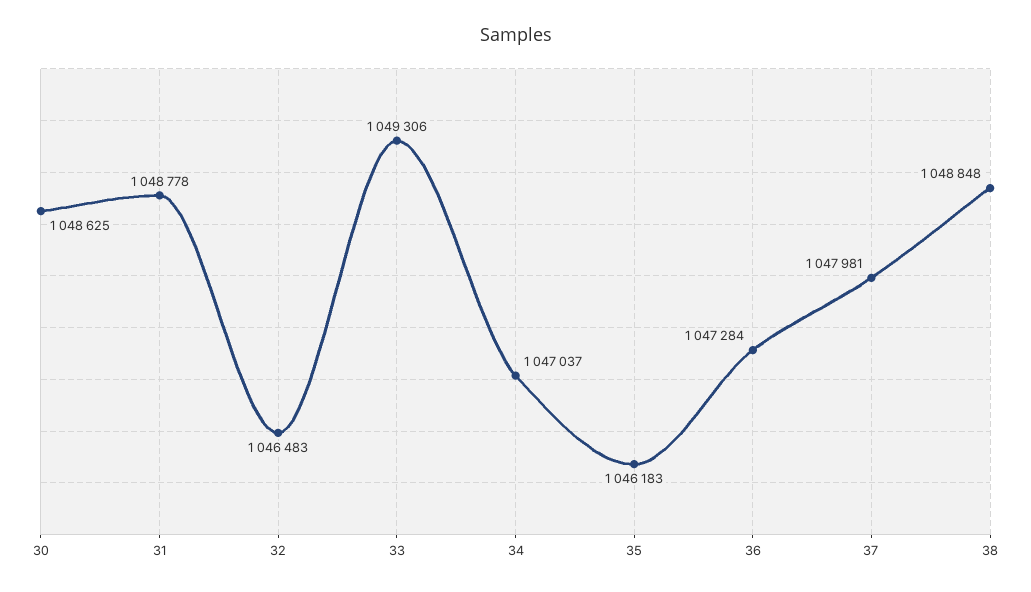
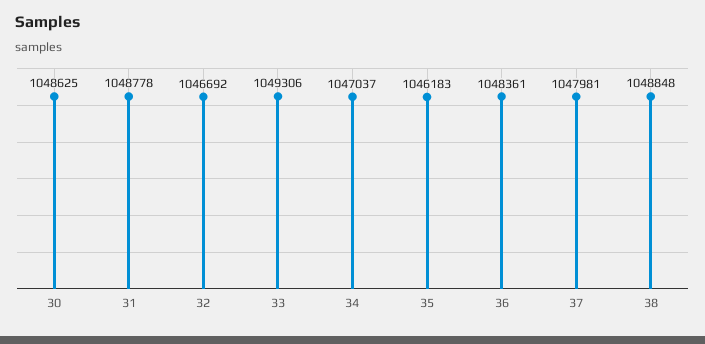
  {
    "30": 1048625,
    "31": 1048778,
-   "32": 1046483,
+   "32": 1046692,
    "33": 1049306,
    "34": 1047037,
    "35": 1046183,
-   "36": 1047284,
+   "36": 1048361,
    "37": 1047981,
    "38": 1048848
  }

